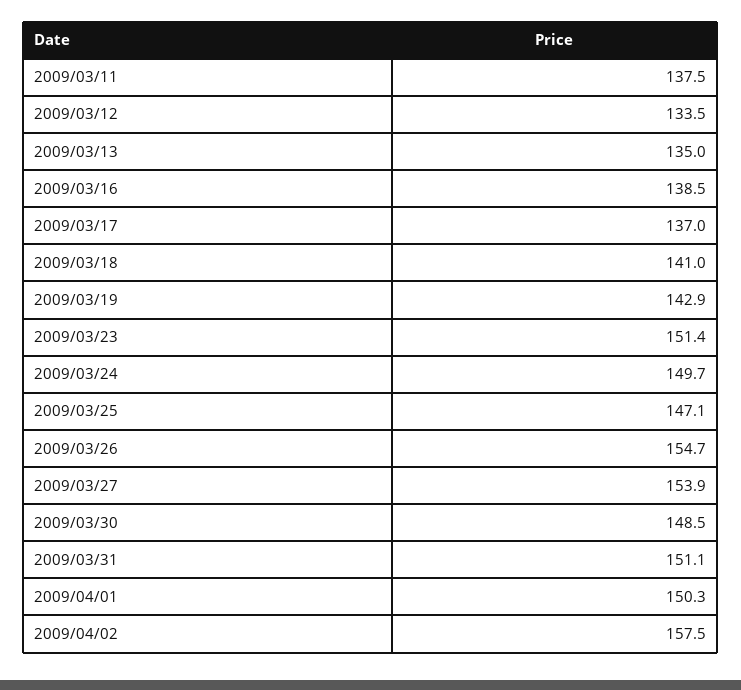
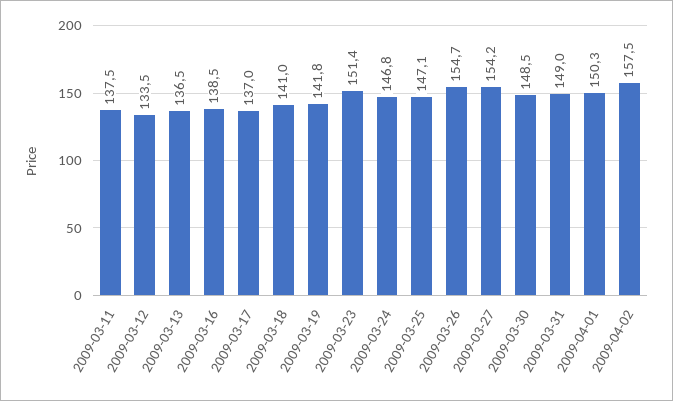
  {
    "2009/03/11": 137.5,
    "2009/03/12": 133.5,
-   "2009/03/13": 135,
+   "2009/03/13": 136.5,
    "2009/03/16": 138.5,
    "2009/03/17": 137,
    "2009/03/18": 141,
-   "2009/03/19": 142.9,
+   "2009/03/19": 141.8,
    "2009/03/23": 151.4,
-   "2009/03/24": 149.7,
+   "2009/03/24": 146.8,
    "2009/03/25": 147.1,
    "2009/03/26": 154.7,
-   "2009/03/27": 153.9,
+   "2009/03/27": 154.2,
    "2009/03/30": 148.5,
-   "2009/03/31": 151.1,
+   "2009/03/31": 149,
    "2009/04/01": 150.3,
    "2009/04/02": 157.5
  }

